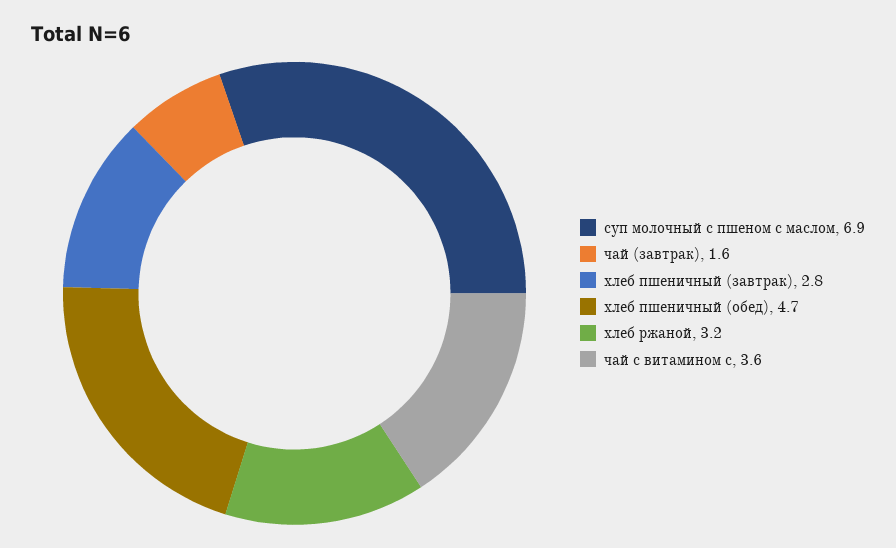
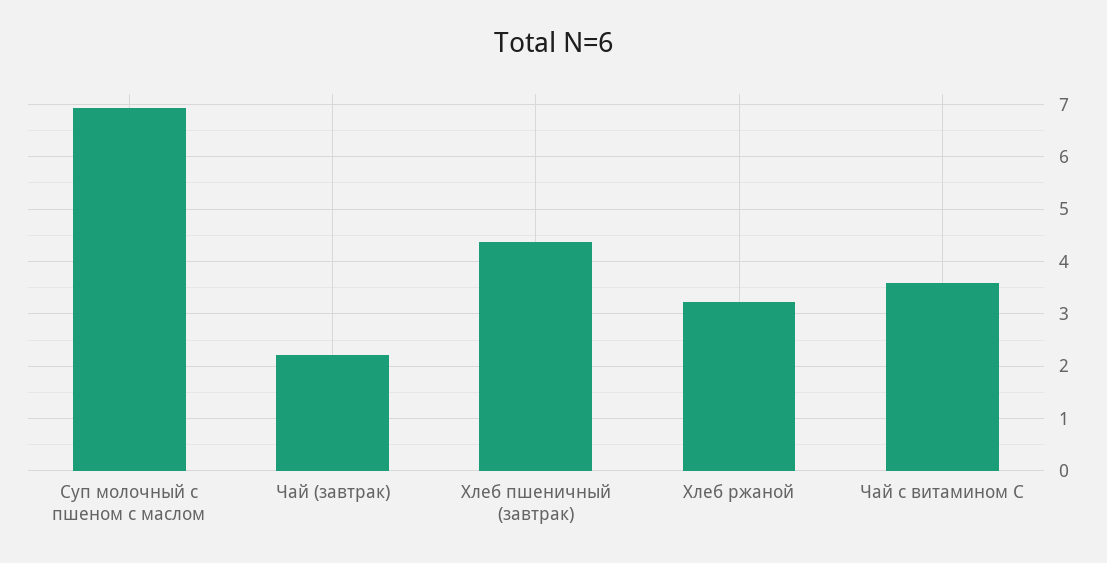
  {
    "суп молочный с пшеном с маслом": 6.9,
-   "чай (завтрак)": 1.6,
+   "чай (завтрак)": 2.2,
-   "хлеб пшеничный (завтрак)": 2.8,
+   "хлеб пшеничный (завтрак)": 4.4,
-   "хлеб пшеничный (обед)": 4.7,
    "хлеб ржаной": 3.2,
    "чай с витамином с": 3.6
  }

